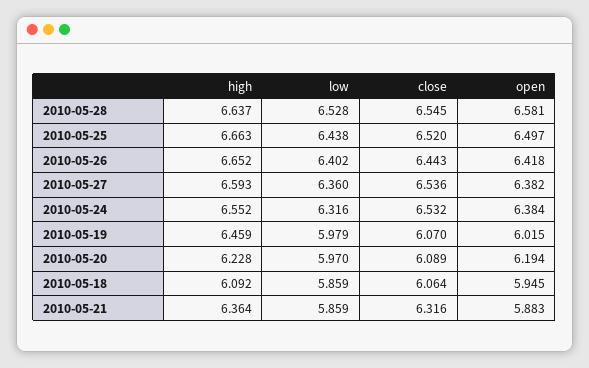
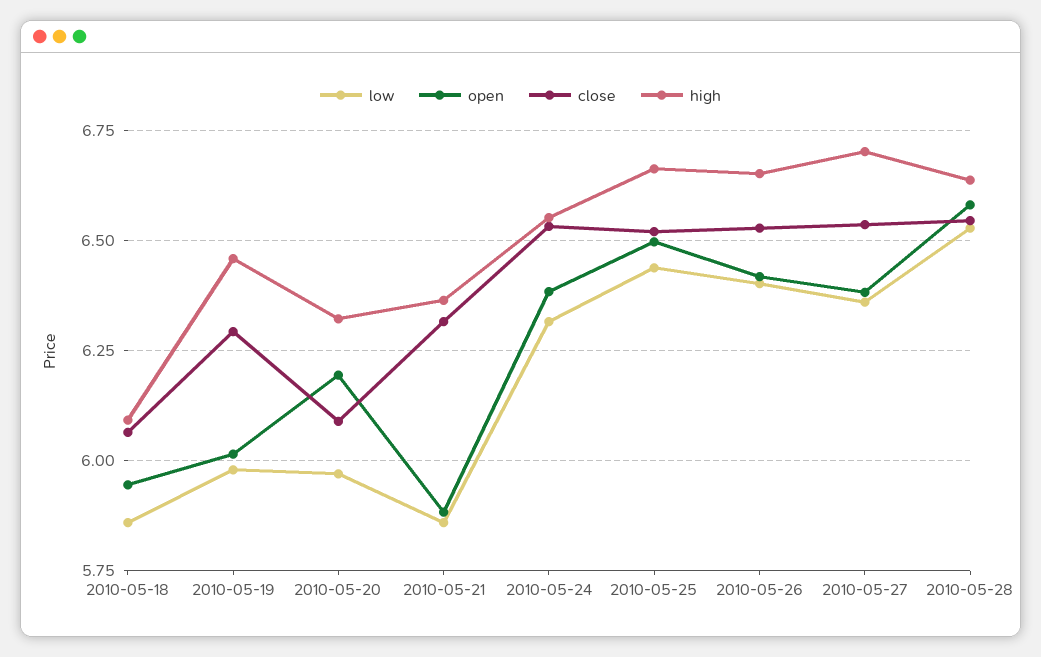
  {
    "high": {
      "2010-05-28": 6.637,
      "2010-05-25": 6.663,
      "2010-05-26": 6.652,
-     "2010-05-27": 6.593,
+     "2010-05-27": 6.7,
      "2010-05-24": 6.552,
      "2010-05-19": 6.459,
-     "2010-05-20": 6.228,
+     "2010-05-20": 6.325,
      "2010-05-18": 6.092,
      "2010-05-21": 6.364
    },
    "low": {
      "2010-05-28": 6.528,
      "2010-05-25": 6.438,
      "2010-05-26": 6.402,
      "2010-05-27": 6.36,
      "2010-05-24": 6.316,
      "2010-05-19": 5.979,
      "2010-05-20": 5.97,
      "2010-05-18": 5.859,
      "2010-05-21": 5.859
    },
    "close": {
      "2010-05-28": 6.545,
      "2010-05-25": 6.52,
-     "2010-05-26": 6.443,
+     "2010-05-26": 6.525,
      "2010-05-27": 6.536,
      "2010-05-24": 6.532,
-     "2010-05-19": 6.07,
+     "2010-05-19": 6.3,
      "2010-05-20": 6.089,
      "2010-05-18": 6.064,
      "2010-05-21": 6.316
    },
    "open": {
      "2010-05-28": 6.581,
      "2010-05-25": 6.497,
      "2010-05-26": 6.418,
      "2010-05-27": 6.382,
      "2010-05-24": 6.384,
      "2010-05-19": 6.015,
      "2010-05-20": 6.194,
      "2010-05-18": 5.945,
      "2010-05-21": 5.883
    }
  }

